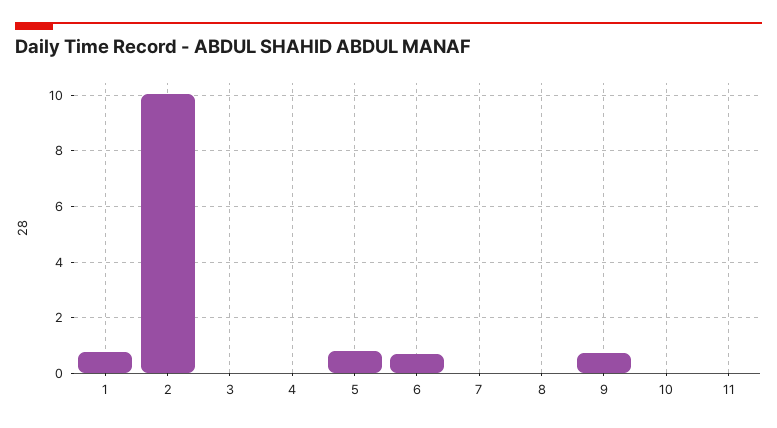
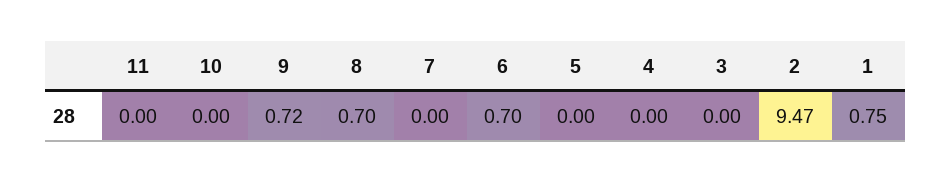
  {
    "1": 0.75,
-   "2": 10,
+   "2": 9.47,
    "3": 0,
    "4": 0,
-   "5": 0.75,
+   "5": 0,
    "6": 0.7,
    "7": 0,
-   "8": 0,
+   "8": 0.7,
    "9": 0.72,
    "10": 0,
    "11": 0
  }

